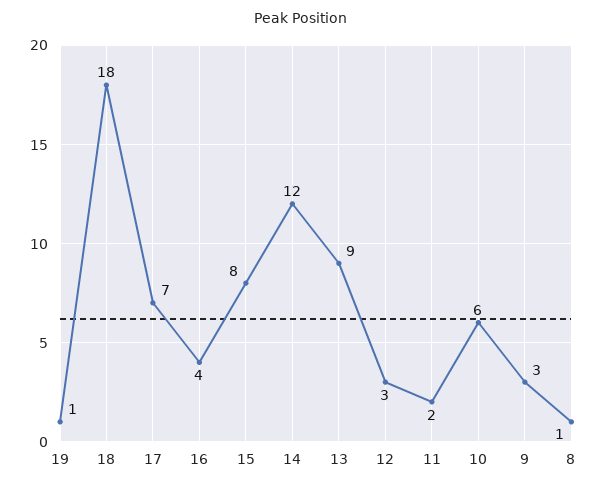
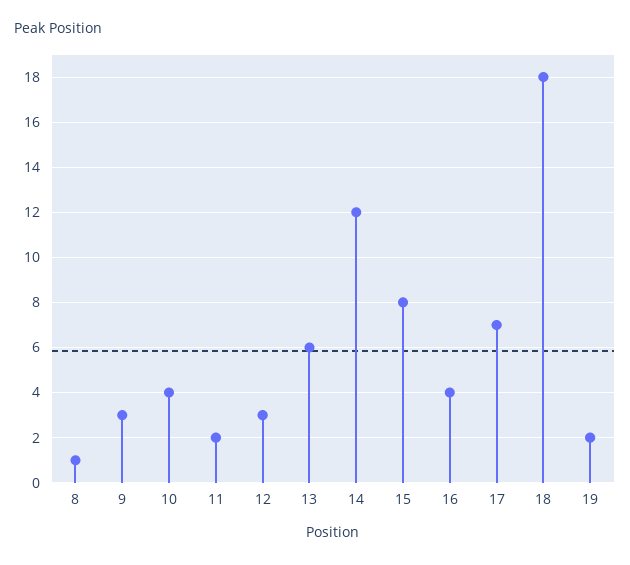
  {
-   "19": 1,
+   "19": 2,
    "18": 18,
    "17": 7,
    "16": 4,
    "15": 8,
    "14": 12,
-   "13": 9,
+   "13": 6,
    "12": 3,
    "11": 2,
-   "10": 6,
+   "10": 4,
    "9": 3,
    "8": 1
  }

